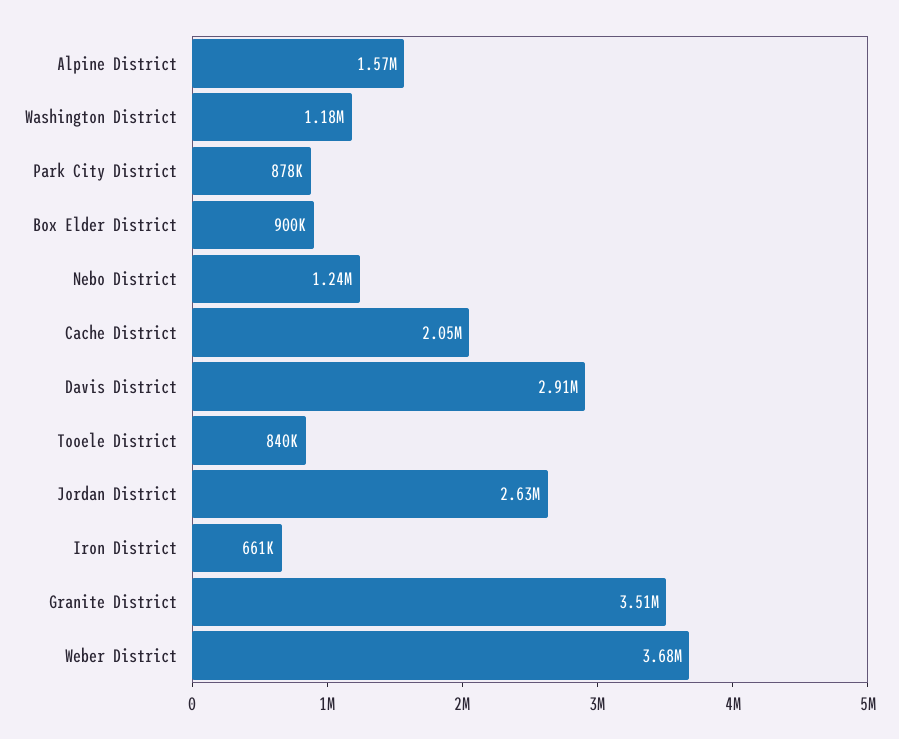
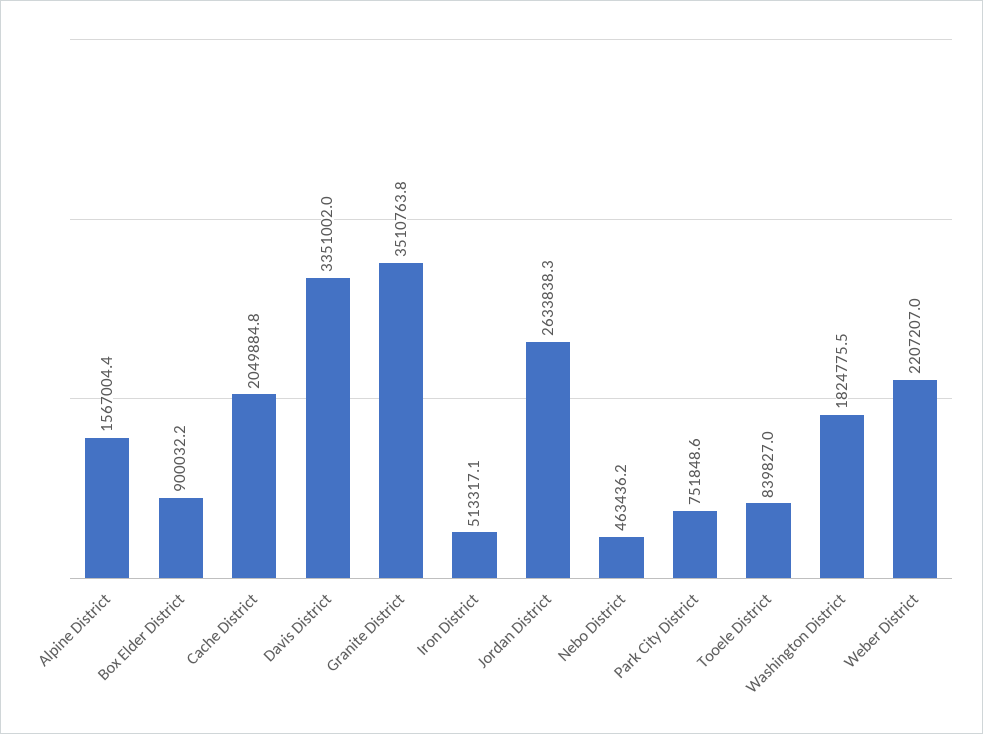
  {
    "Alpine District": 1567004.4,
-   "Washington District": 1180000,
+   "Washington District": 1824775.5,
-   "Park City District": 878000,
+   "Park City District": 751848.6,
    "Box Elder District": 900032.2,
-   "Nebo District": 1240000,
+   "Nebo District": 463436.2,
    "Cache District": 2049884.8,
-   "Davis District": 2910000,
+   "Davis District": 3351002,
    "Tooele District": 839827,
    "Jordan District": 2633838.3,
-   "Iron District": 661000,
+   "Iron District": 513317.1,
    "Granite District": 3510763.8,
-   "Weber District": 3680000
+   "Weber District": 2207207
  }

